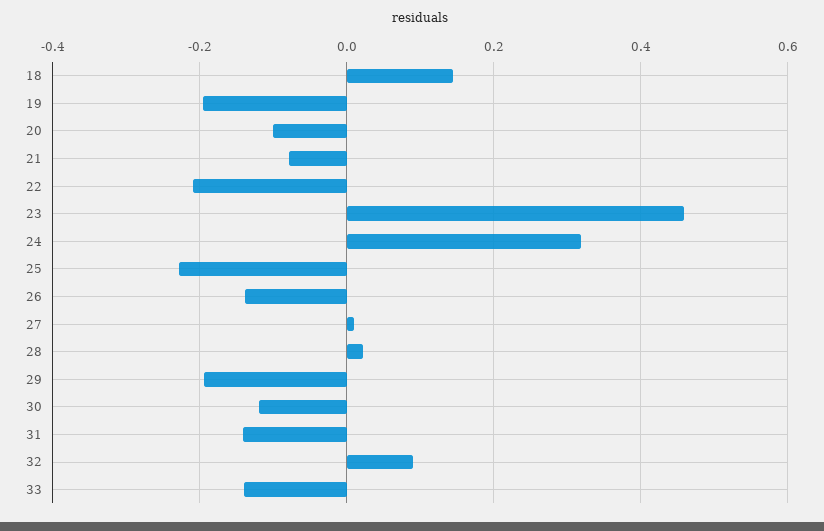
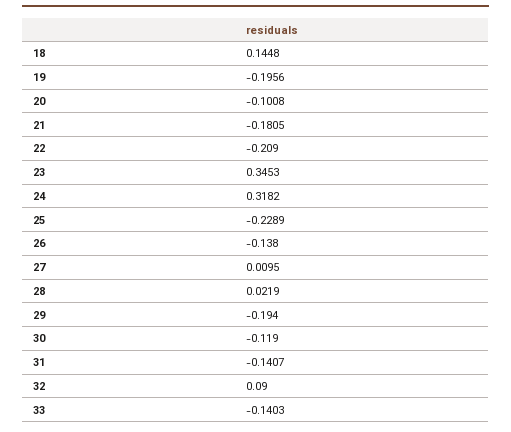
  {
    "18": 0.1448,
    "19": -0.1956,
    "20": -0.1008,
-   "21": -0.08,
+   "21": -0.1805,
    "22": -0.209,
-   "23": 0.46,
+   "23": 0.3453,
    "24": 0.3182,
    "25": -0.2289,
    "26": -0.138,
    "27": 0.0095,
    "28": 0.0219,
    "29": -0.194,
    "30": -0.119,
    "31": -0.1407,
    "32": 0.09,
    "33": -0.1403
  }

